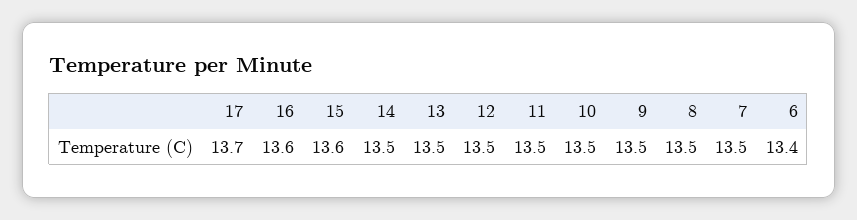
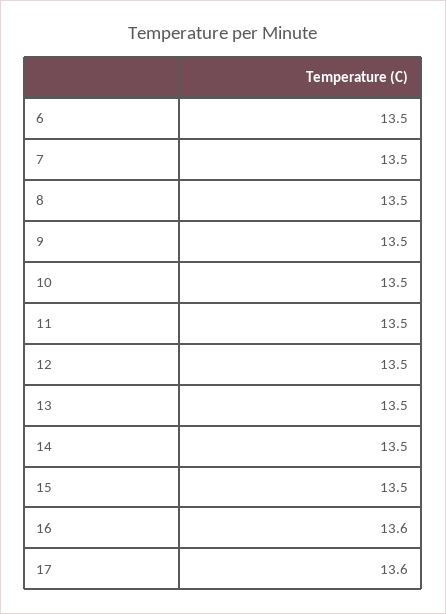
  {
-   "17": 13.7,
+   "17": 13.6,
    "16": 13.6,
-   "15": 13.6,
+   "15": 13.5,
    "14": 13.5,
    "13": 13.5,
    "12": 13.5,
    "11": 13.5,
    "10": 13.5,
    "9": 13.5,
    "8": 13.5,
    "7": 13.5,
-   "6": 13.4
+   "6": 13.5
  }

